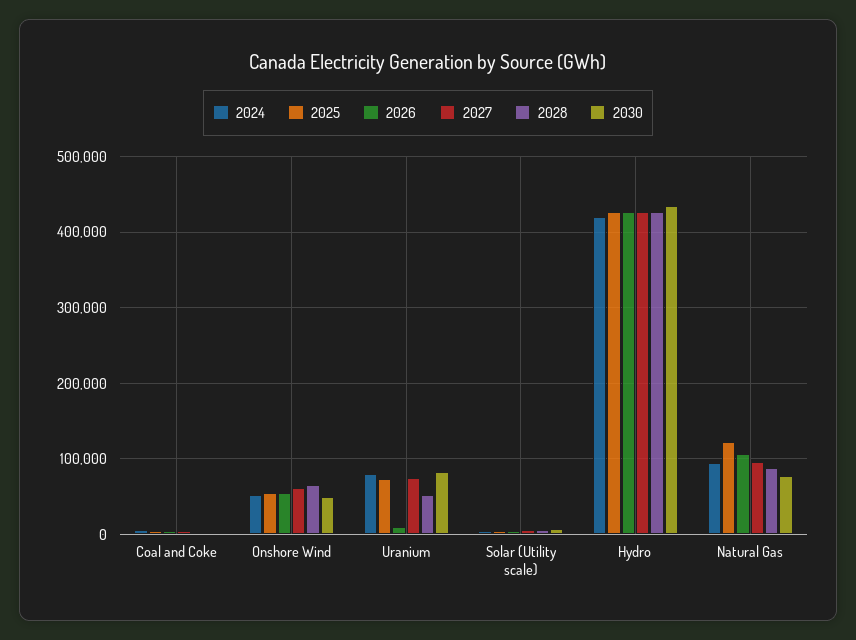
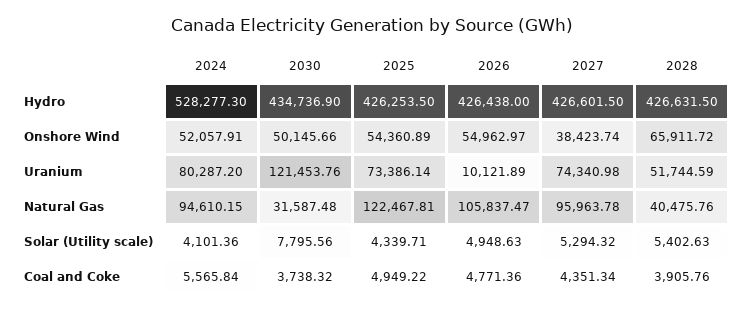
  {
    "2024": {
      "Coal and Coke": 5565.84,
      "Onshore Wind": 52057.91,
      "Uranium": 80287.2,
      "Solar (Utility scale)": 4101.36,
-     "Hydro": 420000,
+     "Hydro": 528277.3,
      "Natural Gas": 94610.15
    },
    "2025": {
      "Coal and Coke": 4949.22,
      "Onshore Wind": 54360.89,
      "Uranium": 73386.14,
      "Solar (Utility scale)": 4339.71,
      "Hydro": 426253.5,
      "Natural Gas": 122467.81
    },
    "2026": {
      "Coal and Coke": 4771.36,
      "Onshore Wind": 54962.97,
      "Uranium": 10121.89,
      "Solar (Utility scale)": 4948.63,
      "Hydro": 426438,
      "Natural Gas": 105837.47
    },
    "2027": {
      "Coal and Coke": 4351.34,
-     "Onshore Wind": 60000,
+     "Onshore Wind": 38423.74,
      "Uranium": 74340.98,
      "Solar (Utility scale)": 5294.32,
      "Hydro": 426601.5,
      "Natural Gas": 95963.78
    },
    "2028": {
      "Coal and Coke": 3905.76,
      "Onshore Wind": 65911.72,
      "Uranium": 51744.59,
      "Solar (Utility scale)": 5402.63,
      "Hydro": 426631.5,
-     "Natural Gas": 90000
+     "Natural Gas": 40475.76
    },
    "2030": {
      "Coal and Coke": 3738.32,
      "Onshore Wind": 50145.66,
-     "Uranium": 80000,
+     "Uranium": 121453.76,
      "Solar (Utility scale)": 7795.56,
      "Hydro": 434736.9,
-     "Natural Gas": 80000
+     "Natural Gas": 31587.48
    }
  }

